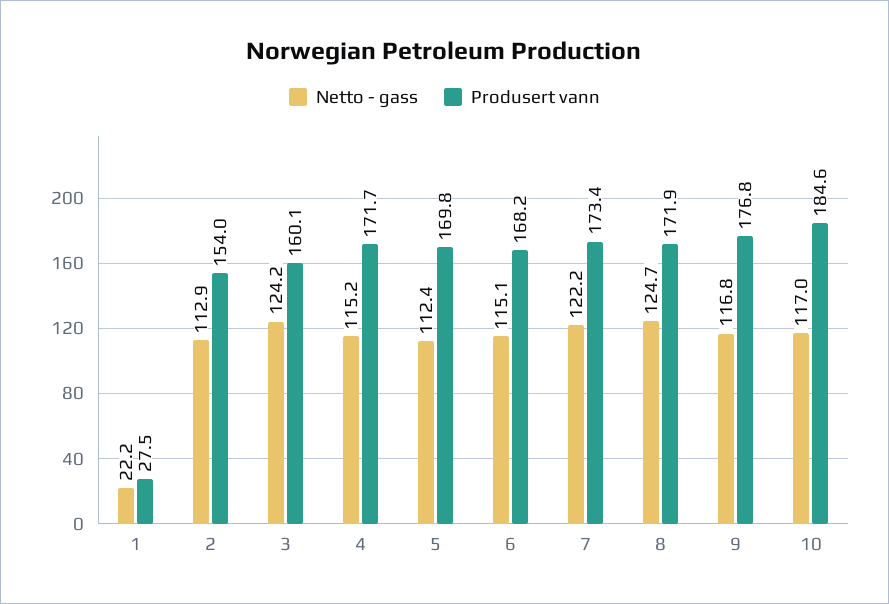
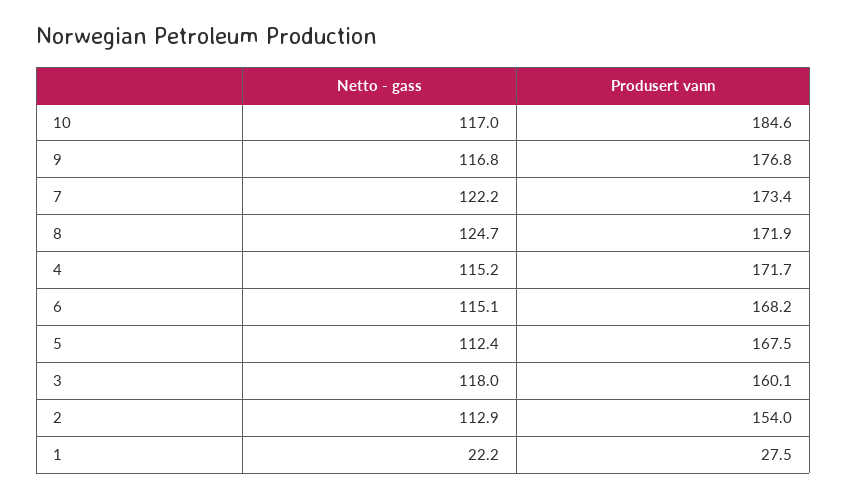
  {
    "Netto - gass": {
      "1": 22.2,
      "2": 112.9,
-     "3": 124.2,
+     "3": 118,
      "4": 115.2,
      "5": 112.4,
      "6": 115.1,
      "7": 122.2,
      "8": 124.7,
      "9": 116.8,
      "10": 117
    },
    "Produsert vann": {
      "1": 27.5,
      "2": 154,
      "3": 160.1,
      "4": 171.7,
-     "5": 169.8,
+     "5": 167.5,
      "6": 168.2,
      "7": 173.4,
      "8": 171.9,
      "9": 176.8,
      "10": 184.6
    }
  }

